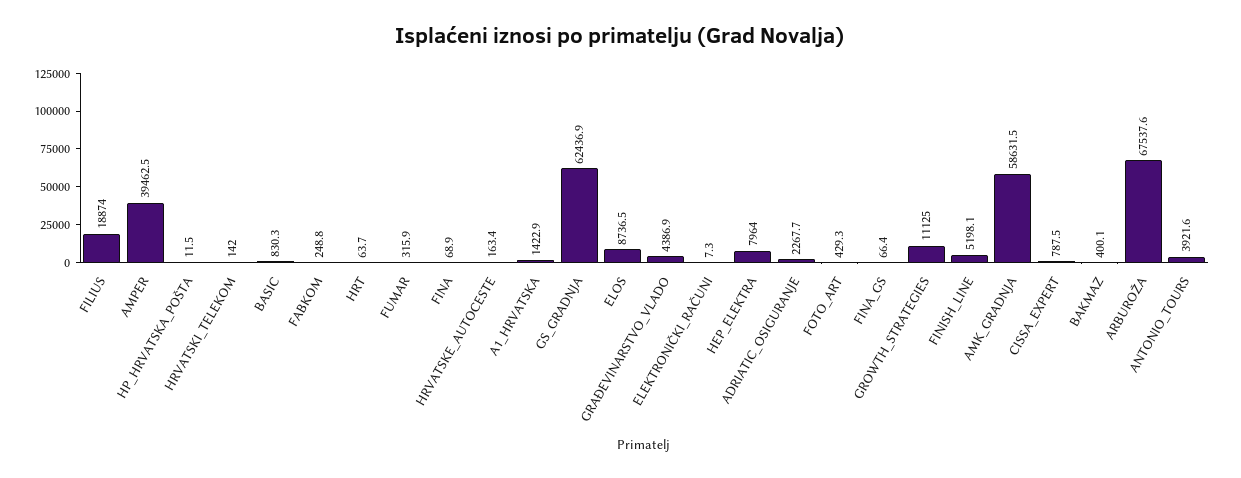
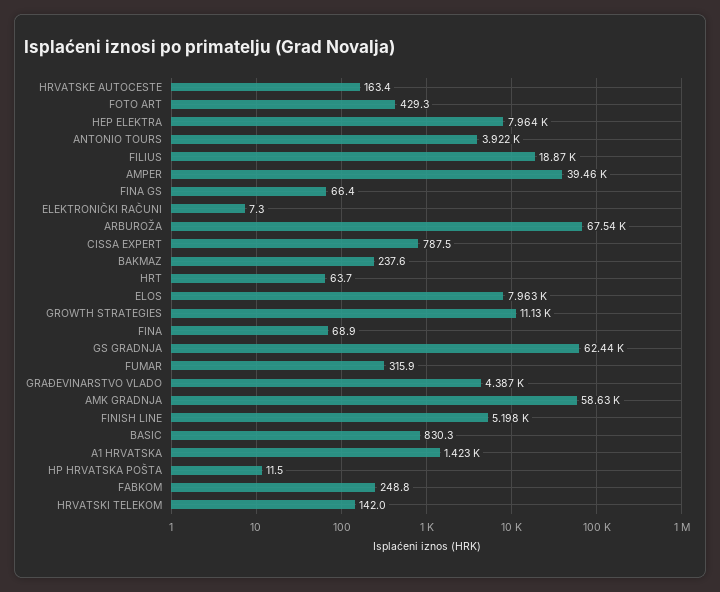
  {
    "FILIUS": 18874,
    "AMPER": 39462.5,
    "HP_HRVATSKA_POŠTA": 11.5,
    "HRVATSKI_TELEKOM": 142,
    "BASIC": 830.3,
    "FABKOM": 248.8,
    "HRT": 63.7,
    "FUMAR": 315.9,
    "FINA": 68.9,
    "HRVATSKE_AUTOCESTE": 163.4,
    "A1_HRVATSKA": 1422.9,
    "GS_GRADNJA": 62436.9,
-   "ELOS": 8736.5,
+   "ELOS": 7963,
    "GRAĐEVINARSTVO_VLADO": 4386.9,
    "ELEKTRONIČKI_RAČUNI": 7.3,
    "HEP_ELEKTRA": 7964,
-   "ADRIATIC_OSIGURANJE": 2267.7,
    "FOTO_ART": 429.3,
    "FINA_GS": 66.4,
    "GROWTH_STRATEGIES": 11125,
    "FINISH_LINE": 5198.1,
    "AMK_GRADNJA": 58631.5,
    "CISSA_EXPERT": 787.5,
-   "BAKMAZ": 400.1,
+   "BAKMAZ": 237.6,
    "ARBUROŽA": 67537.6,
    "ANTONIO_TOURS": 3921.6
  }

